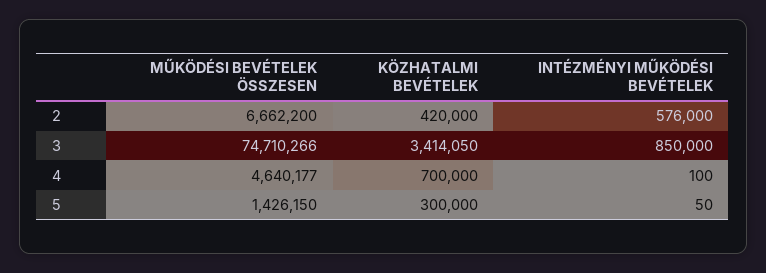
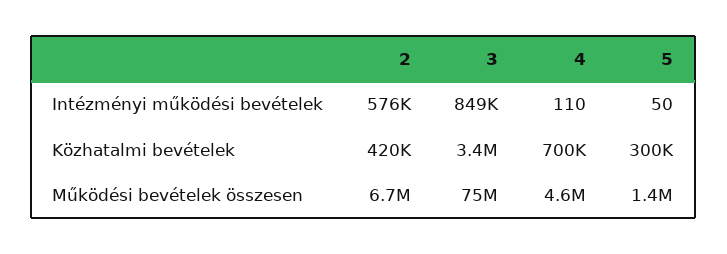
  {
    "MŰKÖDÉSI BEVÉTELEK ÖSSZESEN": {
      "2": 6662200,
      "3": 74710266,
      "4": 4640177,
      "5": 1426150
    },
    "KÖZHATALMI BEVÉTELEK": {
      "2": 420000,
      "3": 3414050,
      "4": 700000,
      "5": 300000
    },
    "INTÉZMÉNYI MŰKÖDÉSI BEVÉTELEK": {
      "2": 576000,
-     "3": 850000,
+     "3": 849000,
-     "4": 100,
+     "4": 110,
      "5": 50
    }
  }

